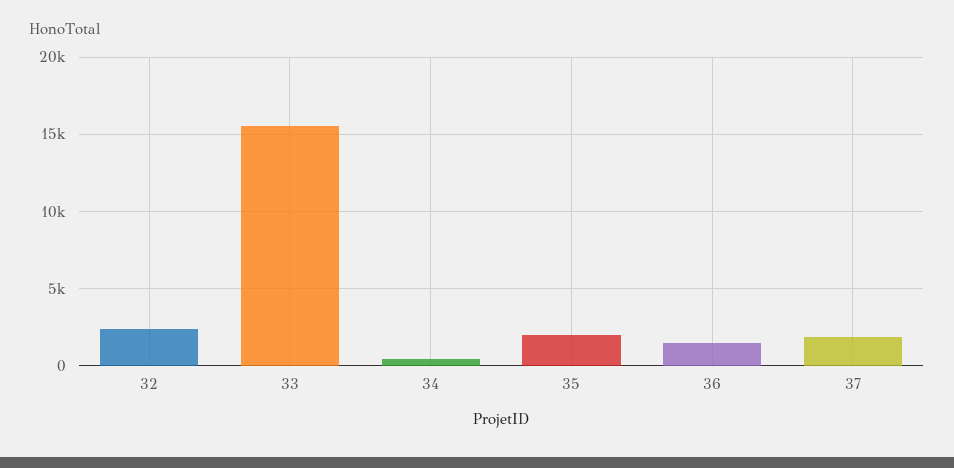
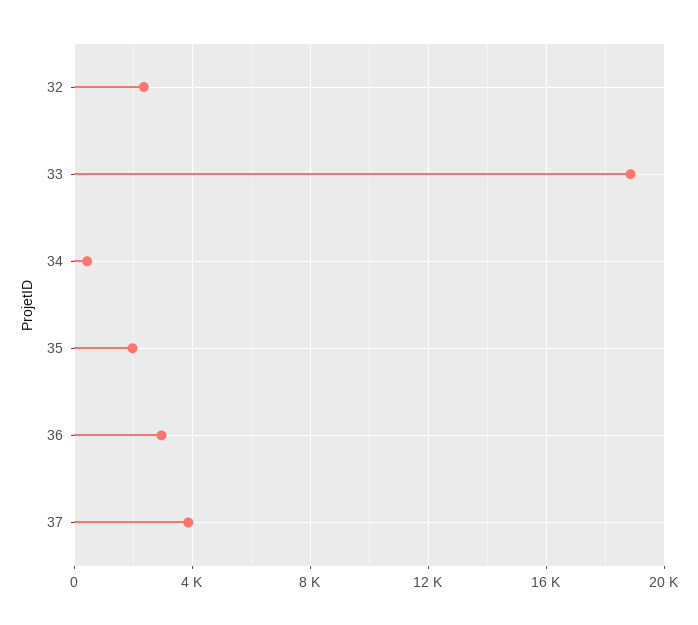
  {
    "32": 2500,
-   "33": 15500,
+   "33": 19000,
    "34": 500,
    "35": 2000,
-   "36": 1500,
+   "36": 3000,
-   "37": 2000
+   "37": 4000
  }

